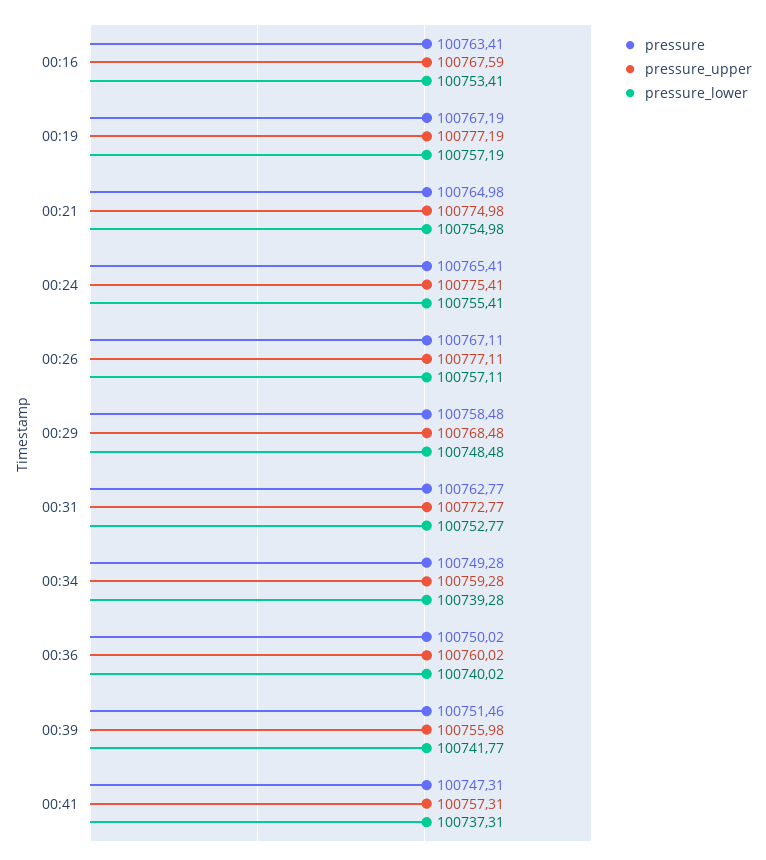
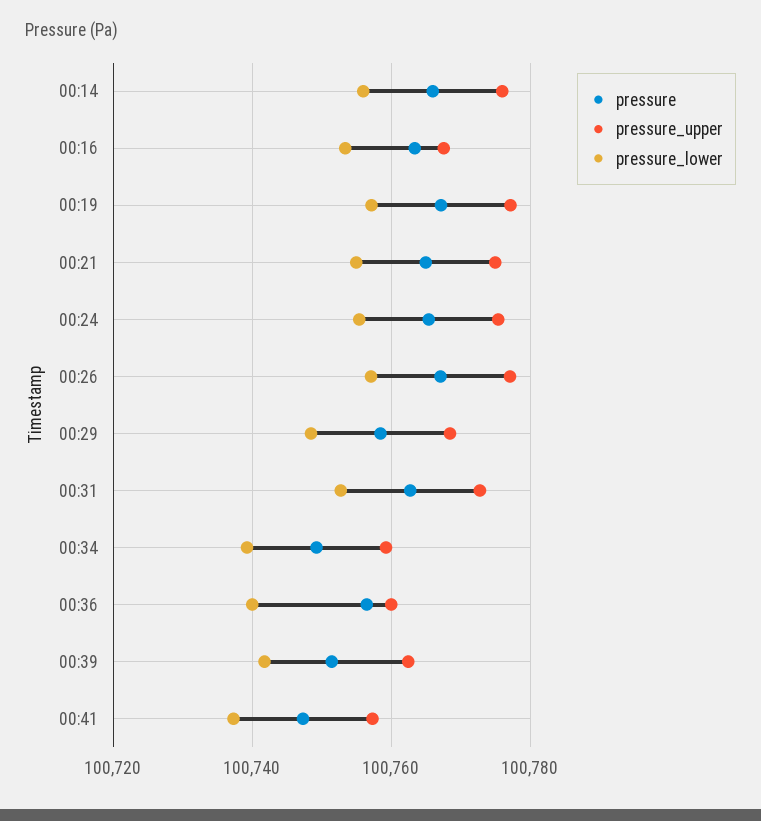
  {
    "pressure": {
      "00:16": 100763.41,
      "00:19": 100767.19,
      "00:21": 100764.98,
      "00:24": 100765.41,
      "00:26": 100767.11,
      "00:29": 100758.48,
      "00:31": 100762.77,
      "00:34": 100749.28,
-     "00:36": 100750.02,
+     "00:36": 100756,
      "00:39": 100751.46,
-     "00:41": 100747.31
+     "00:41": 100747.31,
+     "00:14": 100766
    },
    "pressure_upper": {
      "00:16": 100767.59,
      "00:19": 100777.19,
      "00:21": 100774.98,
      "00:24": 100775.41,
      "00:26": 100777.11,
      "00:29": 100768.48,
      "00:31": 100772.77,
      "00:34": 100759.28,
      "00:36": 100760.02,
-     "00:39": 100755.98,
+     "00:39": 100762,
-     "00:41": 100757.31
+     "00:41": 100757.31,
+     "00:14": 100776
    },
    "pressure_lower": {
      "00:16": 100753.41,
      "00:19": 100757.19,
      "00:21": 100754.98,
      "00:24": 100755.41,
      "00:26": 100757.11,
      "00:29": 100748.48,
      "00:31": 100752.77,
      "00:34": 100739.28,
      "00:36": 100740.02,
      "00:39": 100741.77,
-     "00:41": 100737.31
+     "00:41": 100737.31,
+     "00:14": 100756
    }
  }

